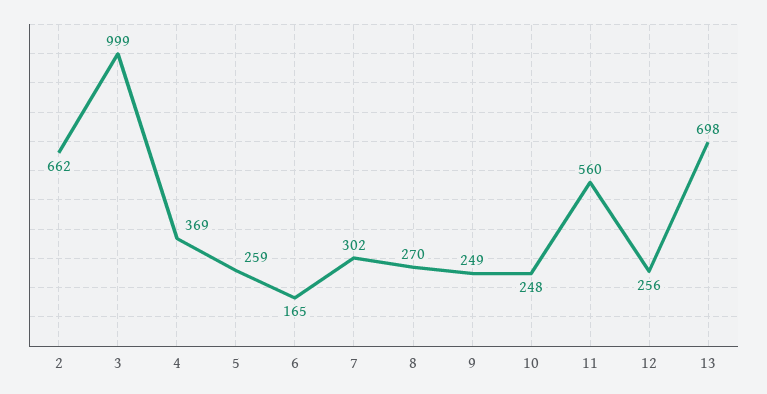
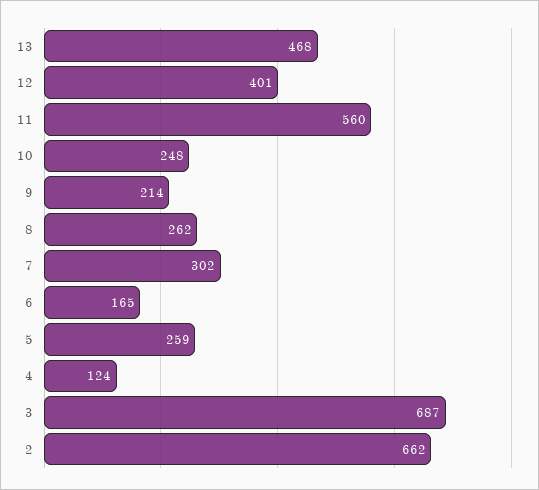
  {
    "2": 662,
-   "3": 999,
+   "3": 687,
-   "4": 369,
+   "4": 124,
    "5": 259,
    "6": 165,
    "7": 302,
-   "8": 270,
+   "8": 262,
-   "9": 249,
+   "9": 214,
    "10": 248,
    "11": 560,
-   "12": 256,
+   "12": 401,
-   "13": 698
+   "13": 468
  }

